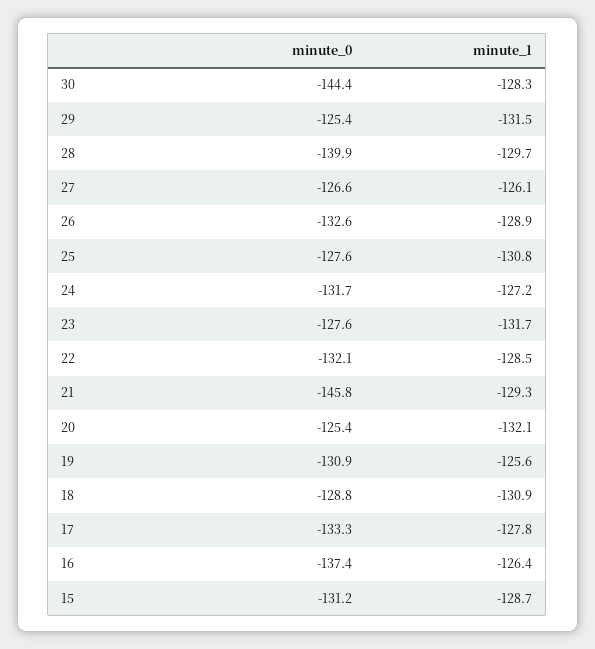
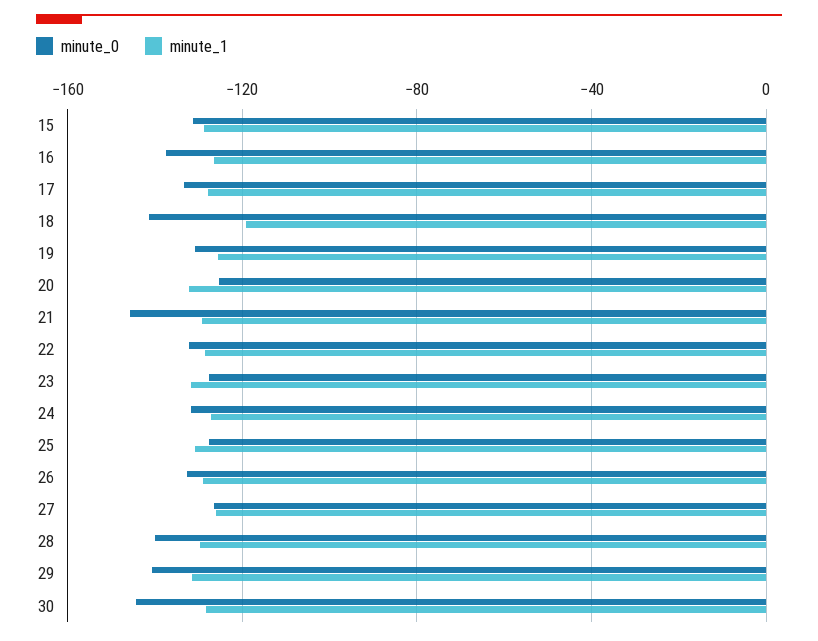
  {
    "minute_0": {
      "30": -144.4,
-     "29": -125.4,
+     "29": -140,
      "28": -139.9,
      "27": -126.6,
      "26": -132.6,
      "25": -127.6,
      "24": -131.7,
      "23": -127.6,
      "22": -132.1,
      "21": -145.8,
      "20": -125.4,
      "19": -130.9,
-     "18": -128.8,
+     "18": -140,
      "17": -133.3,
      "16": -137.4,
      "15": -131.2
    },
    "minute_1": {
      "30": -128.3,
      "29": -131.5,
      "28": -129.7,
      "27": -126.1,
      "26": -128.9,
      "25": -130.8,
      "24": -127.2,
      "23": -131.7,
      "22": -128.5,
      "21": -129.3,
      "20": -132.1,
      "19": -125.6,
-     "18": -130.9,
+     "18": -120,
      "17": -127.8,
      "16": -126.4,
      "15": -128.7
    }
  }

